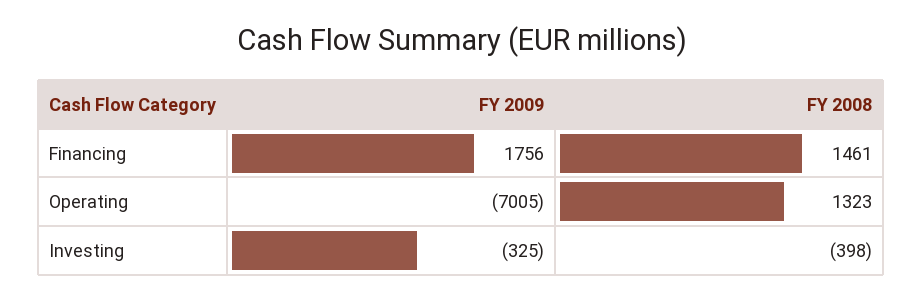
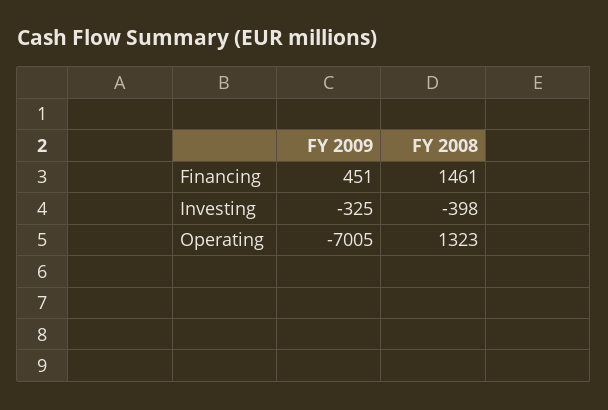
  {
    "FY 2009": {
-     "Financing": 1756,
+     "Financing": 451,
      "Operating": -7005,
      "Investing": -325
    },
    "FY 2008": {
      "Financing": 1461,
      "Operating": 1323,
      "Investing": -398
    }
  }

